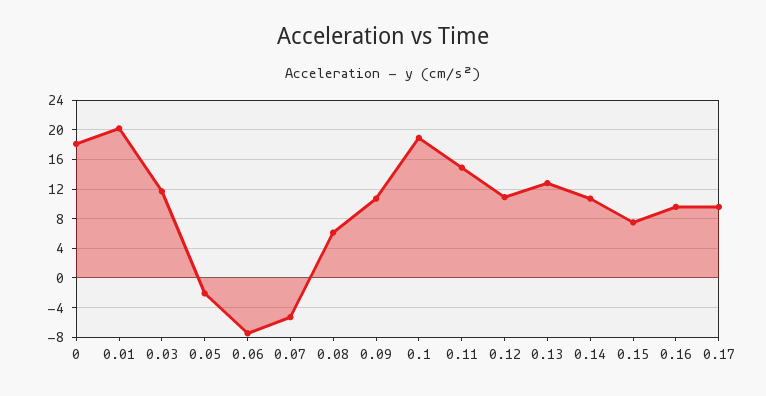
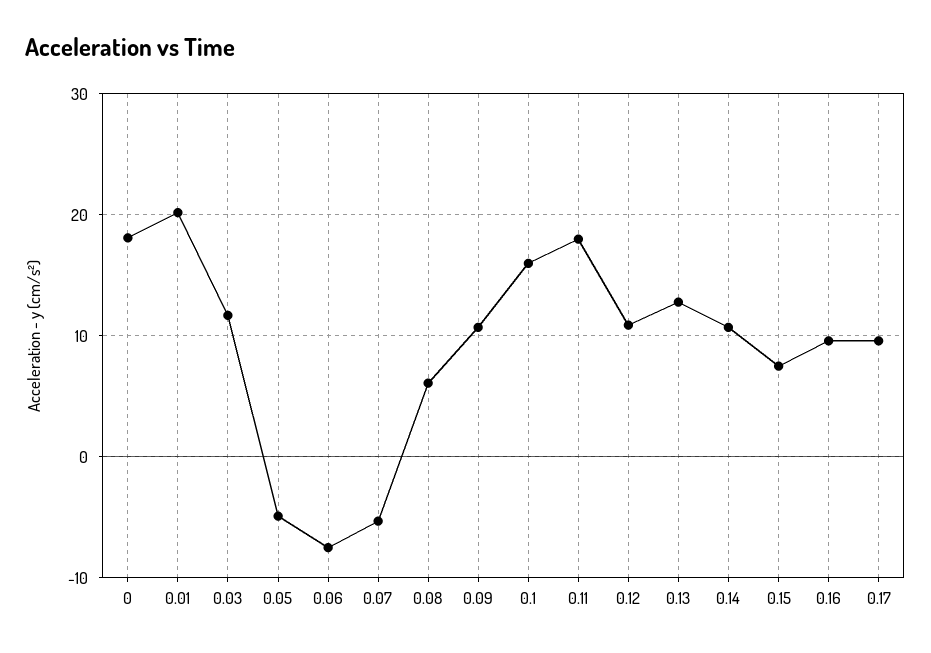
  {
    "0": 18,
    "0.01": 20,
    "0.03": 12,
-   "0.05": -2,
+   "0.05": -5,
    "0.06": -8,
    "0.07": -5,
    "0.08": 6,
    "0.09": 11,
-   "0.1": 19,
+   "0.1": 16,
-   "0.11": 15,
+   "0.11": 18,
    "0.12": 11,
    "0.13": 13,
    "0.14": 11,
    "0.15": 8,
    "0.16": 10,
    "0.17": 10
  }

